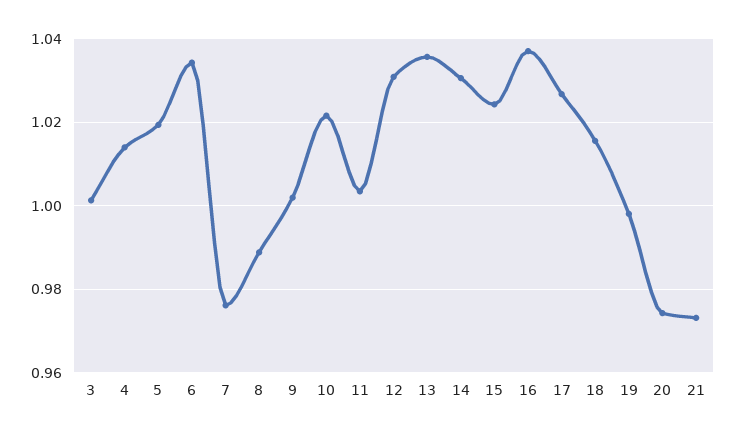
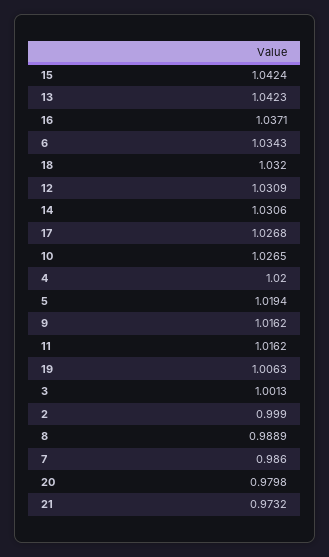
  {
    "3": 1.0013,
-   "4": 1.014,
+   "4": 1.02,
    "5": 1.0194,
    "6": 1.0343,
-   "7": 0.976,
+   "7": 0.986,
    "8": 0.9889,
-   "9": 1.002,
+   "9": 1.0162,
-   "10": 1.022,
+   "10": 1.0265,
-   "11": 1.004,
+   "11": 1.0162,
    "12": 1.0309,
-   "13": 1.036,
+   "13": 1.0423,
    "14": 1.0306,
-   "15": 1.024,
+   "15": 1.0424,
    "16": 1.0371,
    "17": 1.0268,
-   "18": 1.016,
+   "18": 1.032,
-   "19": 0.998,
+   "19": 1.0063,
-   "20": 0.974,
+   "20": 0.9798,
-   "21": 0.9732
+   "21": 0.9732,
+   "2": 0.999
  }

